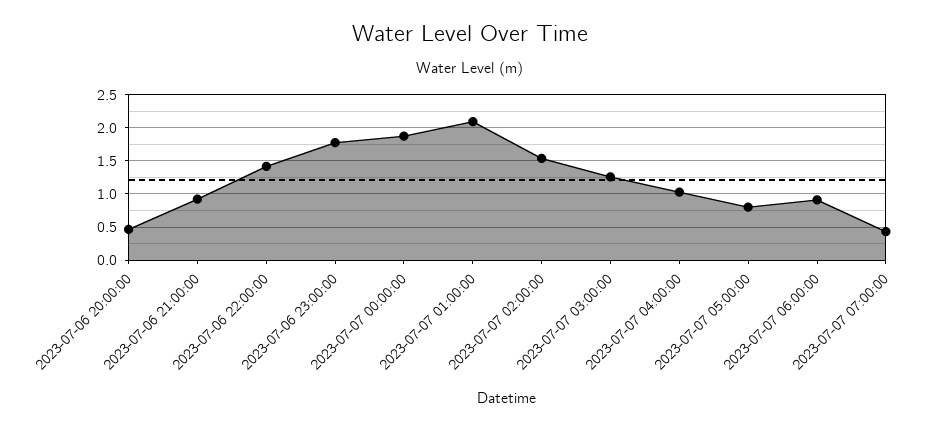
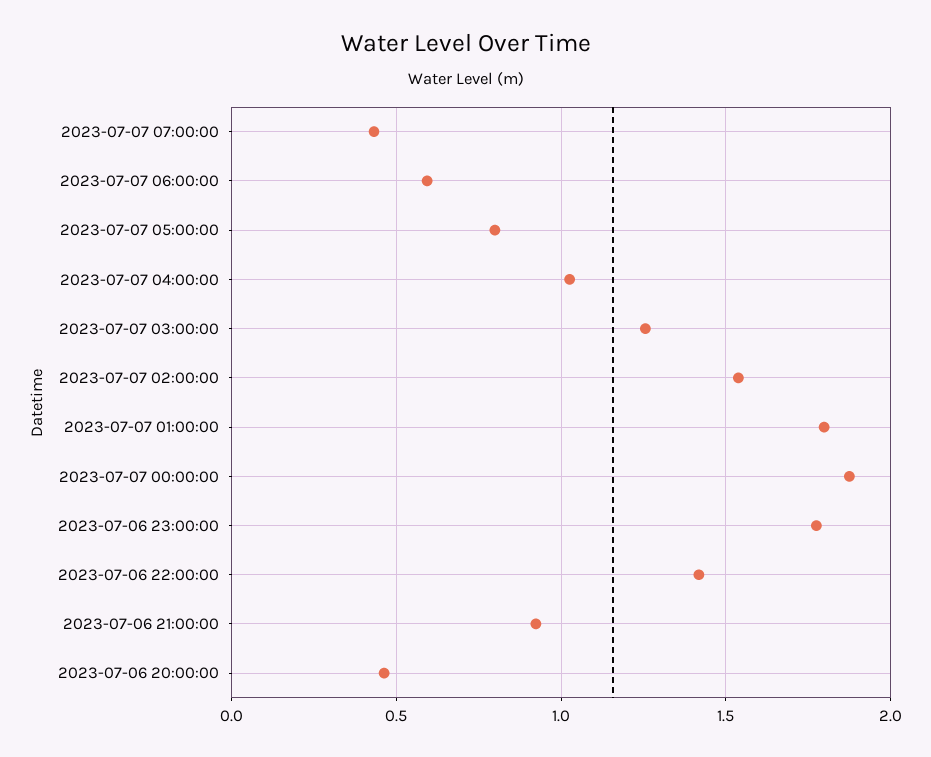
  {
    "2023-07-06 20:00:00": 0.45,
    "2023-07-06 21:00:00": 0.9,
    "2023-07-06 22:00:00": 1.4,
    "2023-07-06 23:00:00": 1.8,
    "2023-07-07 00:00:00": 1.9,
-   "2023-07-07 01:00:00": 2.1,
+   "2023-07-07 01:00:00": 1.8,
    "2023-07-07 02:00:00": 1.55,
    "2023-07-07 03:00:00": 1.25,
    "2023-07-07 04:00:00": 1.05,
    "2023-07-07 05:00:00": 0.8,
-   "2023-07-07 06:00:00": 0.9,
+   "2023-07-07 06:00:00": 0.6,
    "2023-07-07 07:00:00": 0.45
  }

